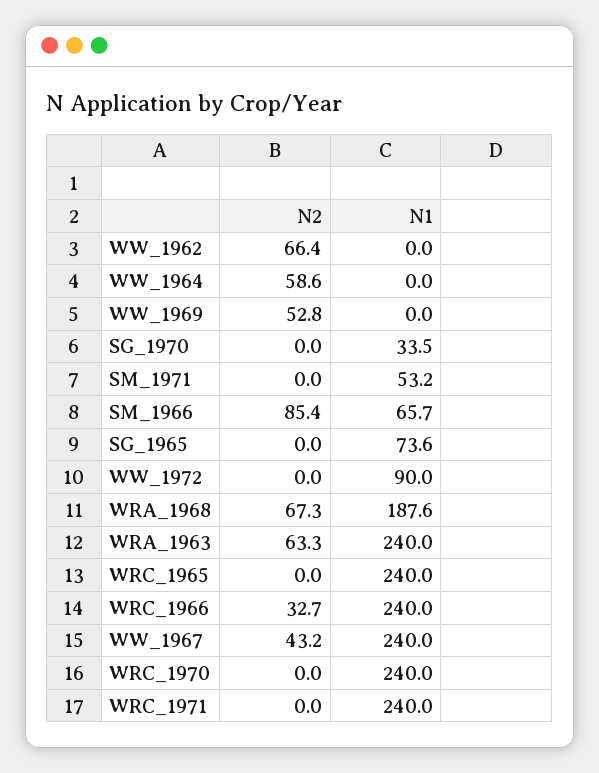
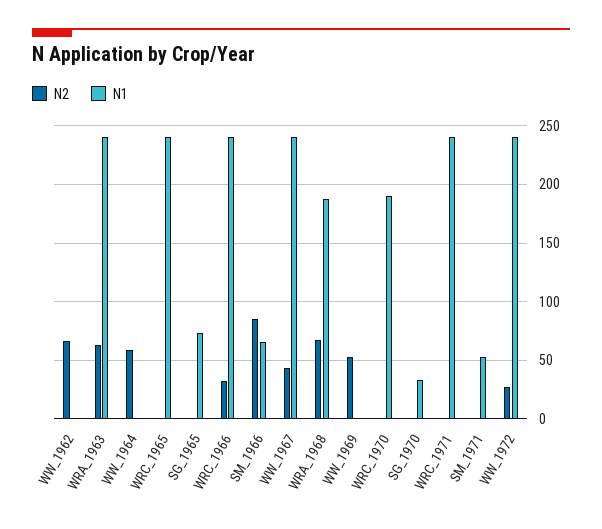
  {
    "N2": {
      "WW_1962": 66.4,
      "WW_1964": 58.6,
      "WW_1969": 52.8,
      "SG_1970": 0,
      "SM_1971": 0,
      "SM_1966": 85.4,
      "SG_1965": 0,
-     "WW_1972": 0,
+     "WW_1972": 30,
      "WRA_1968": 67.3,
      "WRA_1963": 63.3,
      "WRC_1965": 0,
      "WRC_1966": 32.7,
      "WW_1967": 43.2,
      "WRC_1970": 0,
      "WRC_1971": 0
    },
    "N1": {
      "WW_1962": 0,
      "WW_1964": 0,
      "WW_1969": 0,
      "SG_1970": 33.5,
      "SM_1971": 53.2,
      "SM_1966": 65.7,
      "SG_1965": 73.6,
-     "WW_1972": 90,
+     "WW_1972": 240,
      "WRA_1968": 187.6,
      "WRA_1963": 240,
      "WRC_1965": 240,
      "WRC_1966": 240,
      "WW_1967": 240,
-     "WRC_1970": 240,
+     "WRC_1970": 190,
      "WRC_1971": 240
    }
  }

